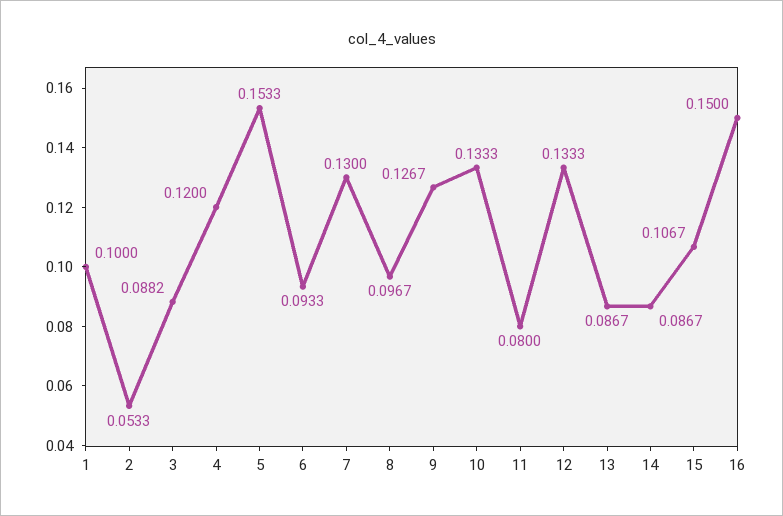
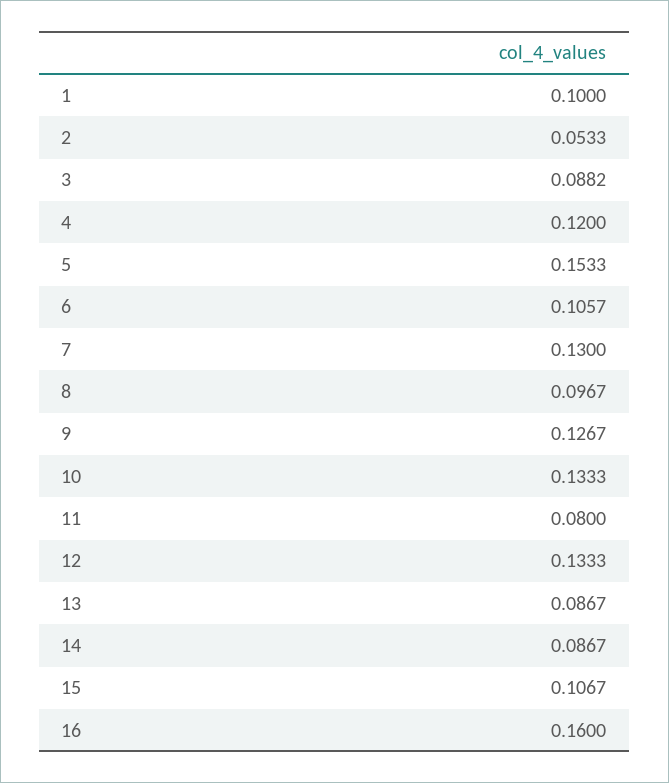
  {
    "1": 0.1,
    "2": 0.0533,
    "3": 0.0882,
    "4": 0.12,
    "5": 0.1533,
-   "6": 0.0933,
+   "6": 0.1057,
    "7": 0.13,
    "8": 0.0967,
    "9": 0.1267,
    "10": 0.1333,
    "11": 0.08,
    "12": 0.1333,
    "13": 0.0867,
    "14": 0.0867,
    "15": 0.1067,
-   "16": 0.15
+   "16": 0.16
  }

